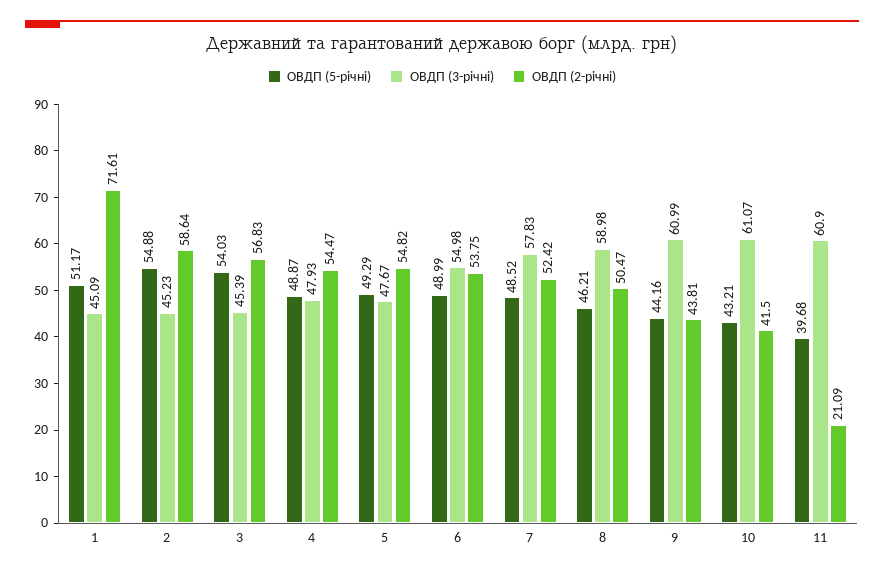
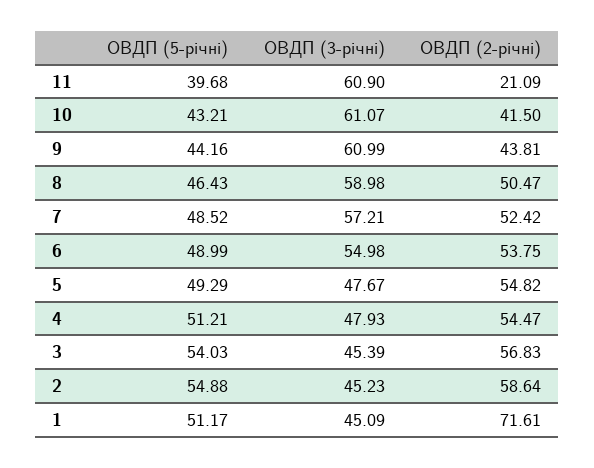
  {
    "ОВДП (5-річні)": {
      "1": 51.17,
      "2": 54.88,
      "3": 54.03,
-     "4": 48.87,
+     "4": 51.21,
      "5": 49.29,
      "6": 48.99,
      "7": 48.52,
-     "8": 46.21,
+     "8": 46.43,
      "9": 44.16,
      "10": 43.21,
      "11": 39.68
    },
    "ОВДП (3-річні)": {
      "1": 45.09,
      "2": 45.23,
      "3": 45.39,
      "4": 47.93,
      "5": 47.67,
      "6": 54.98,
-     "7": 57.83,
+     "7": 57.21,
      "8": 58.98,
      "9": 60.99,
      "10": 61.07,
      "11": 60.9
    },
    "ОВДП (2-річні)": {
      "1": 71.61,
      "2": 58.64,
      "3": 56.83,
      "4": 54.47,
      "5": 54.82,
      "6": 53.75,
      "7": 52.42,
      "8": 50.47,
      "9": 43.81,
      "10": 41.5,
      "11": 21.09
    }
  }

